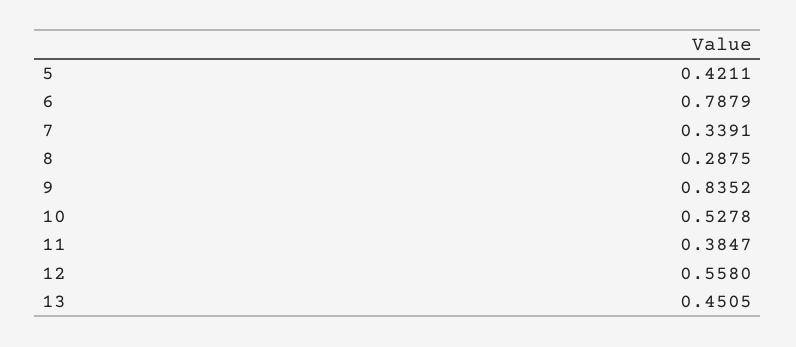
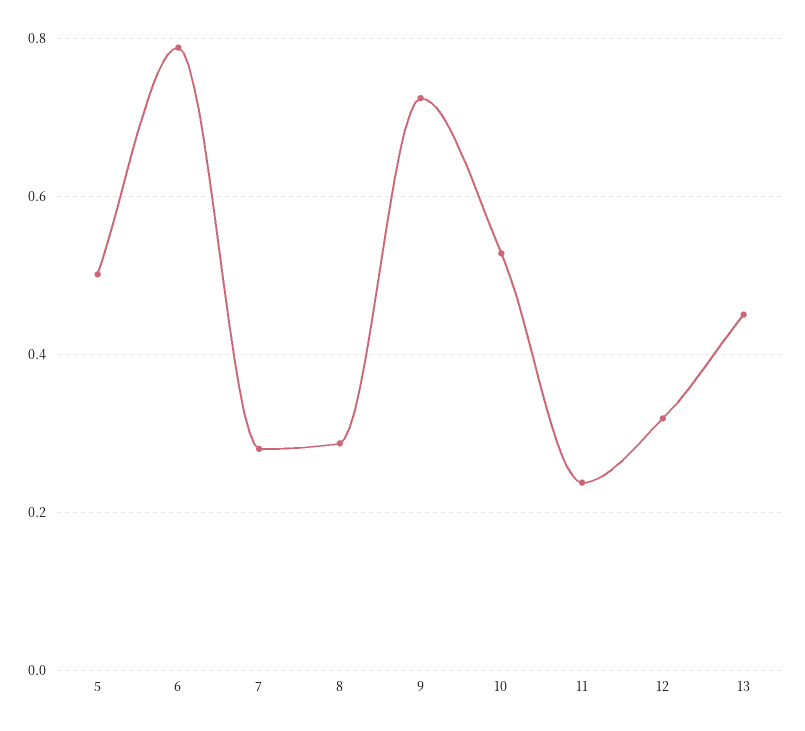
  {
-   "5": 0.4211,
+   "5": 0.5,
    "6": 0.7879,
-   "7": 0.3391,
+   "7": 0.28,
    "8": 0.2875,
-   "9": 0.8352,
+   "9": 0.72,
    "10": 0.5278,
-   "11": 0.3847,
+   "11": 0.24,
-   "12": 0.558,
+   "12": 0.32,
    "13": 0.4505
  }

